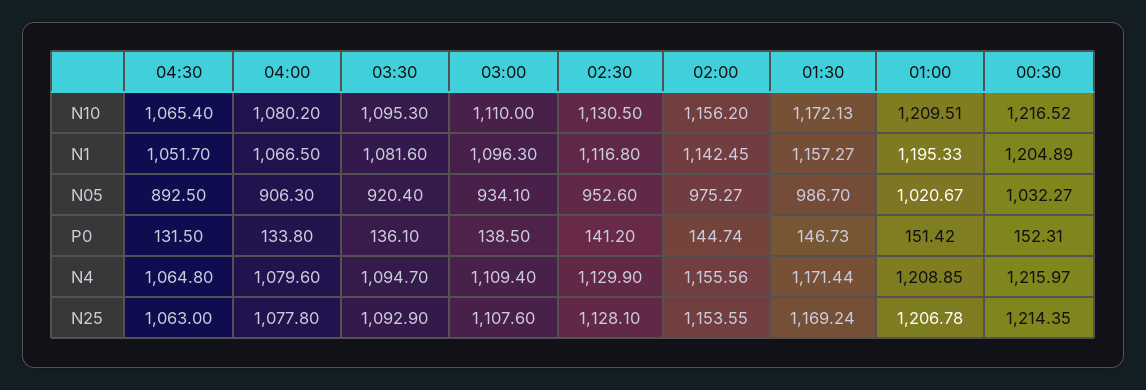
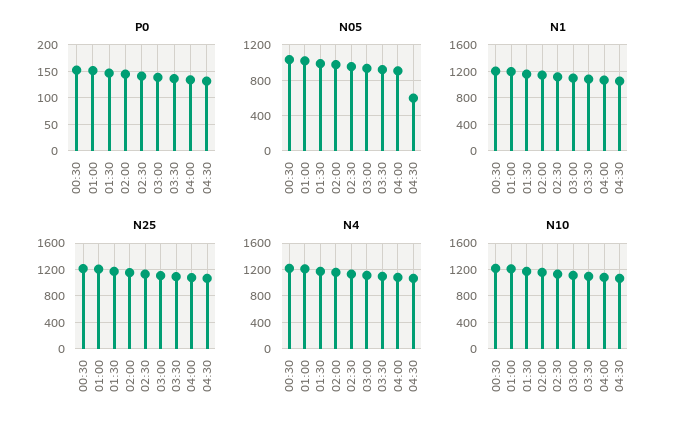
  {
    "N10": {
      "04:30": 1065.4,
      "04:00": 1080.2,
      "03:30": 1095.3,
      "03:00": 1110,
      "02:30": 1130.5,
      "02:00": 1156.2,
      "01:30": 1172.13,
      "01:00": 1209.51,
      "00:30": 1216.52
    },
    "N1": {
      "04:30": 1051.7,
      "04:00": 1066.5,
      "03:30": 1081.6,
      "03:00": 1096.3,
      "02:30": 1116.8,
      "02:00": 1142.45,
      "01:30": 1157.27,
      "01:00": 1195.33,
      "00:30": 1204.89
    },
    "N05": {
-     "04:30": 892.5,
+     "04:30": 600,
      "04:00": 906.3,
      "03:30": 920.4,
      "03:00": 934.1,
      "02:30": 952.6,
      "02:00": 975.27,
      "01:30": 986.7,
      "01:00": 1020.67,
      "00:30": 1032.27
    },
    "P0": {
      "04:30": 131.5,
      "04:00": 133.8,
      "03:30": 136.1,
      "03:00": 138.5,
      "02:30": 141.2,
      "02:00": 144.74,
      "01:30": 146.73,
      "01:00": 151.42,
      "00:30": 152.31
    },
    "N4": {
      "04:30": 1064.8,
      "04:00": 1079.6,
      "03:30": 1094.7,
      "03:00": 1109.4,
      "02:30": 1129.9,
      "02:00": 1155.56,
      "01:30": 1171.44,
      "01:00": 1208.85,
      "00:30": 1215.97
    },
    "N25": {
      "04:30": 1063,
      "04:00": 1077.8,
      "03:30": 1092.9,
      "03:00": 1107.6,
      "02:30": 1128.1,
      "02:00": 1153.55,
      "01:30": 1169.24,
      "01:00": 1206.78,
      "00:30": 1214.35
    }
  }

